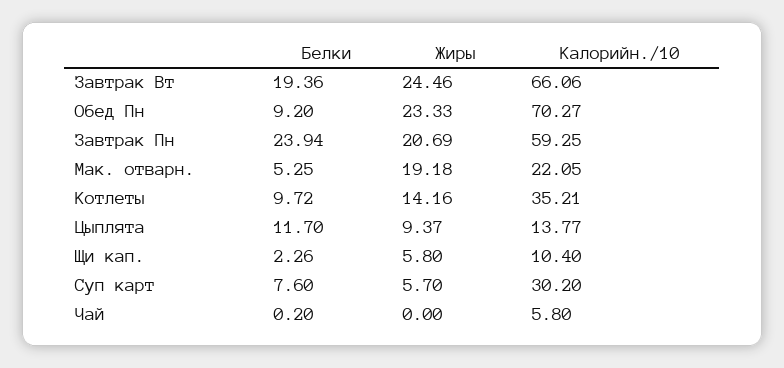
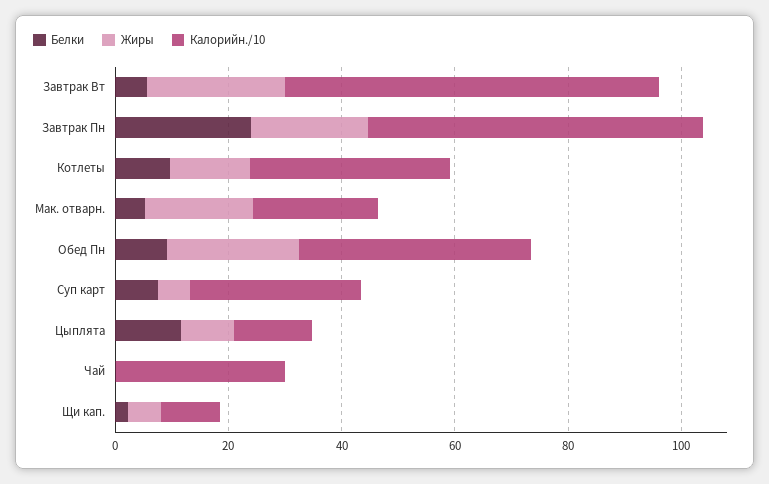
  {
    "Белки": {
-     "Завтрак Вт": 19.36,
+     "Завтрак Вт": 5,
      "Обед Пн": 9.2,
      "Завтрак Пн": 23.94,
      "Мак. отварн.": 5.25,
      "Котлеты": 9.72,
      "Цыплята": 11.7,
      "Щи кап.": 2.26,
      "Суп карт": 7.6,
      "Чай": 0.2
    },
    "Жиры": {
      "Завтрак Вт": 24.46,
      "Обед Пн": 23.33,
      "Завтрак Пн": 20.69,
      "Мак. отварн.": 19.18,
      "Котлеты": 14.16,
      "Цыплята": 9.37,
      "Щи кап.": 5.8,
      "Суп карт": 5.7,
      "Чай": 0
    },
    "Калорийн./10": {
      "Завтрак Вт": 66.06,
-     "Обед Пн": 70.27,
+     "Обед Пн": 40,
      "Завтрак Пн": 59.25,
      "Мак. отварн.": 22.05,
      "Котлеты": 35.21,
      "Цыплята": 13.77,
      "Щи кап.": 10.4,
      "Суп карт": 30.2,
-     "Чай": 5.8
+     "Чай": 30
    }
  }

